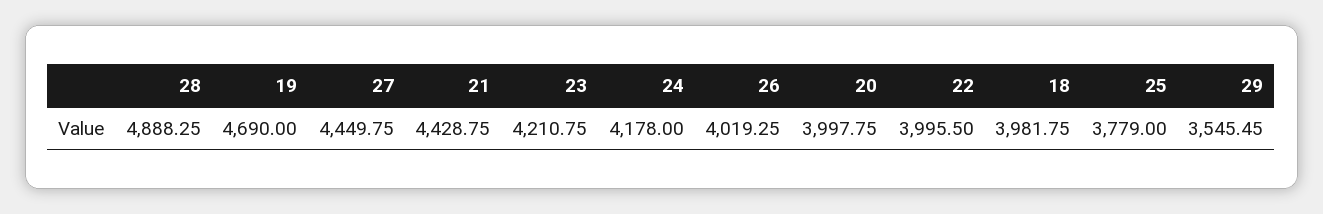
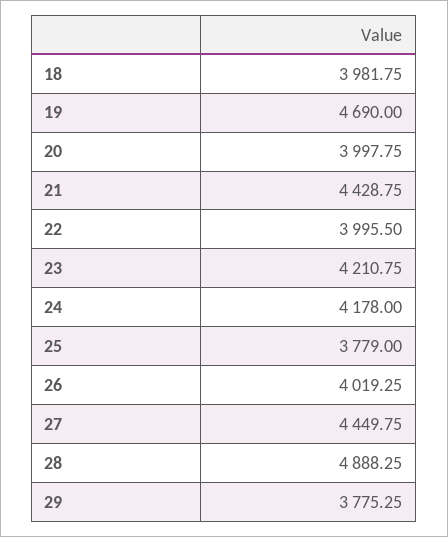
  {
    "28": 4888.25,
    "19": 4690,
    "27": 4449.75,
    "21": 4428.75,
    "23": 4210.75,
    "24": 4178,
    "26": 4019.25,
    "20": 3997.75,
    "22": 3995.5,
    "18": 3981.75,
    "25": 3779,
-   "29": 3545.45
+   "29": 3775.25
  }

